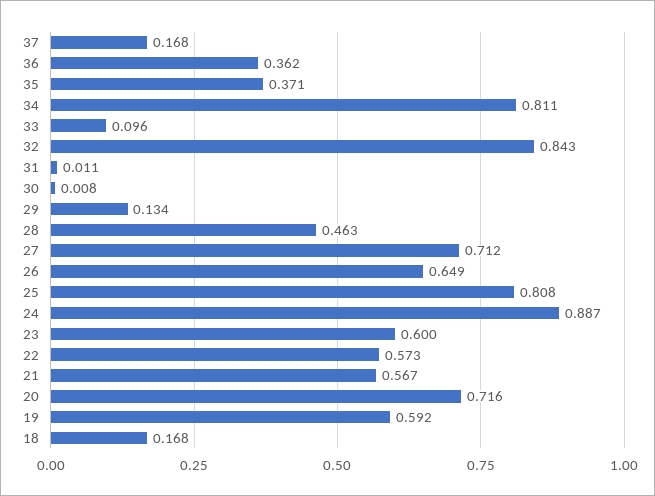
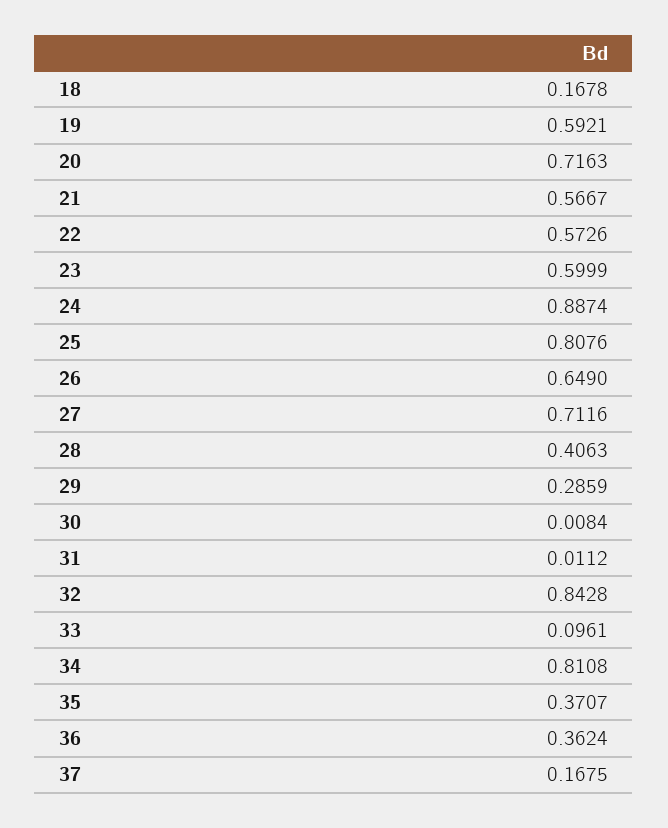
  {
    "37": 0.1675,
    "36": 0.3624,
    "35": 0.3707,
    "34": 0.8108,
    "33": 0.0961,
    "32": 0.8428,
    "31": 0.0112,
    "30": 0.0084,
-   "29": 0.134,
+   "29": 0.2859,
-   "28": 0.463,
+   "28": 0.4063,
    "27": 0.7116,
    "26": 0.649,
    "25": 0.8076,
    "24": 0.8874,
    "23": 0.5999,
    "22": 0.5726,
    "21": 0.5667,
    "20": 0.7163,
    "19": 0.5921,
    "18": 0.1678
  }

